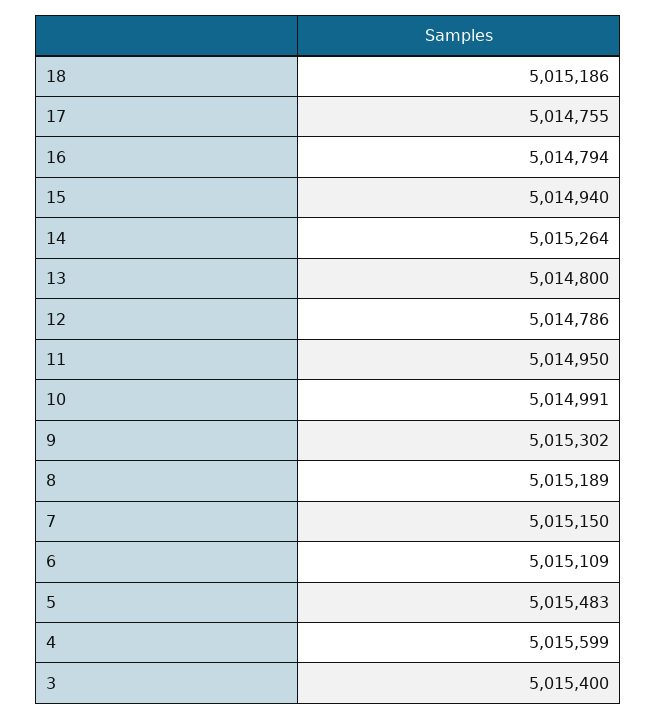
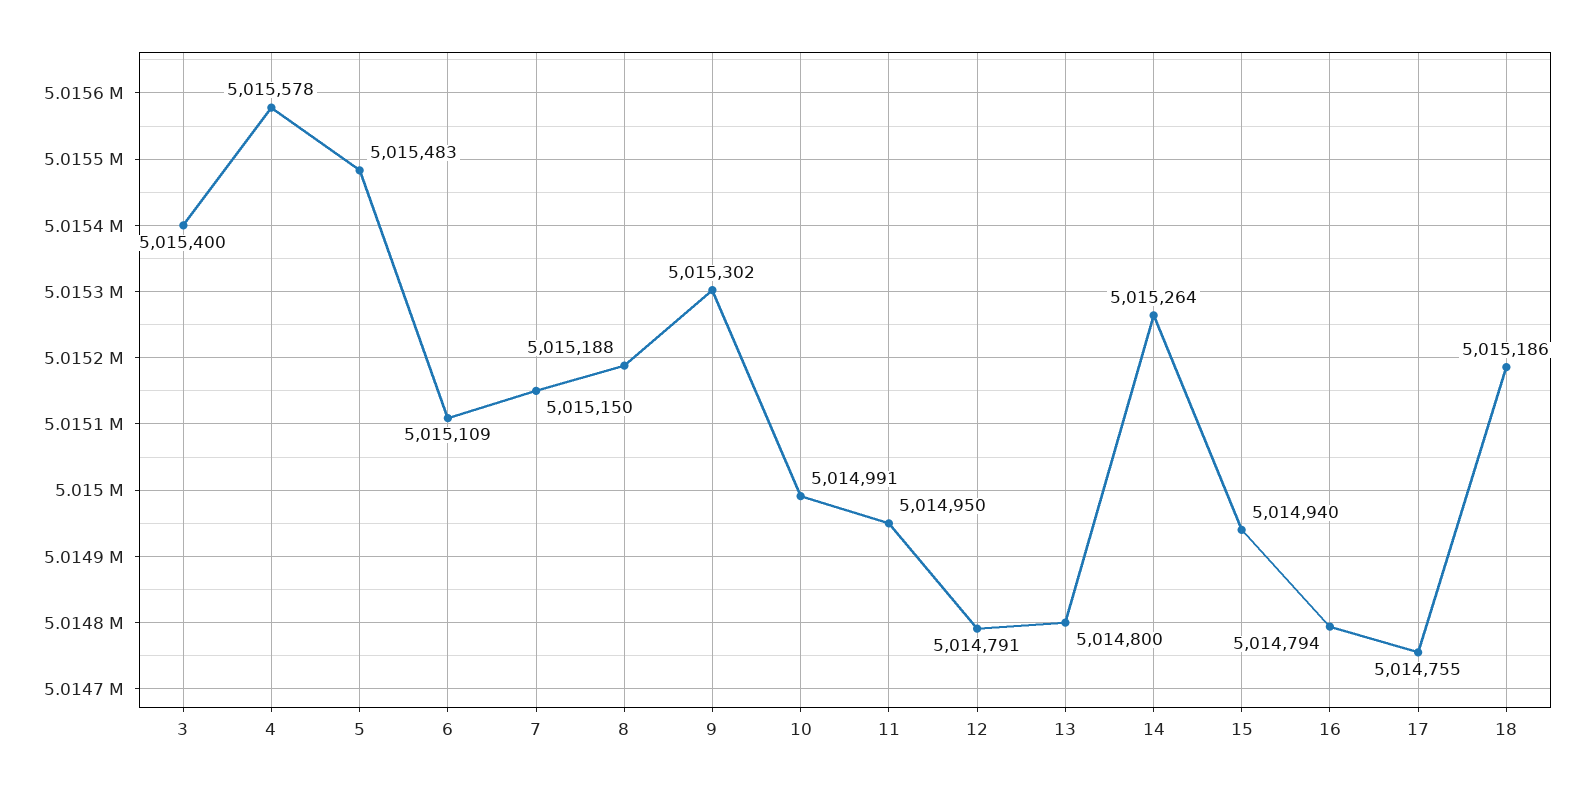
  {
    "18": 5015186,
    "17": 5014755,
    "16": 5014794,
    "15": 5014940,
    "14": 5015264,
    "13": 5014800,
-   "12": 5014786,
+   "12": 5014791,
    "11": 5014950,
    "10": 5014991,
    "9": 5015302,
-   "8": 5015189,
+   "8": 5015188,
    "7": 5015150,
    "6": 5015109,
    "5": 5015483,
-   "4": 5015599,
+   "4": 5015578,
    "3": 5015400
  }

